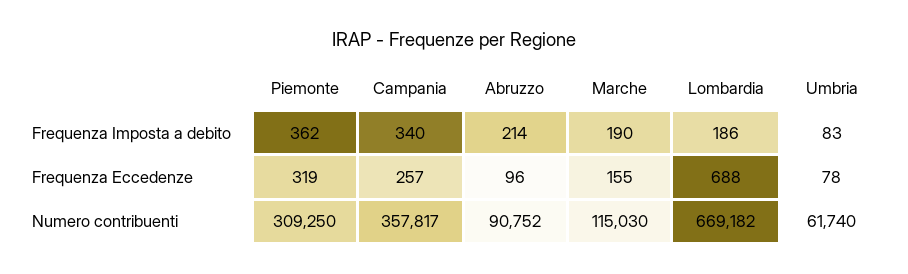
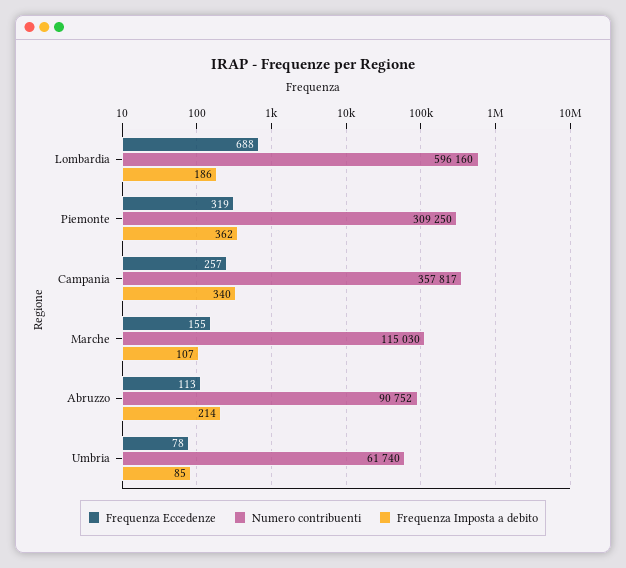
  {
    "Frequenza Imposta a debito": {
      "Piemonte": 362,
      "Campania": 340,
      "Abruzzo": 214,
-     "Marche": 190,
+     "Marche": 107,
      "Lombardia": 186,
-     "Umbria": 83
+     "Umbria": 85
    },
    "Frequenza Eccedenze": {
      "Piemonte": 319,
      "Campania": 257,
-     "Abruzzo": 96,
+     "Abruzzo": 113,
      "Marche": 155,
      "Lombardia": 688,
      "Umbria": 78
    },
    "Numero contribuenti": {
      "Piemonte": 309250,
      "Campania": 357817,
      "Abruzzo": 90752,
      "Marche": 115030,
-     "Lombardia": 669182,
+     "Lombardia": 596160,
      "Umbria": 61740
    }
  }

